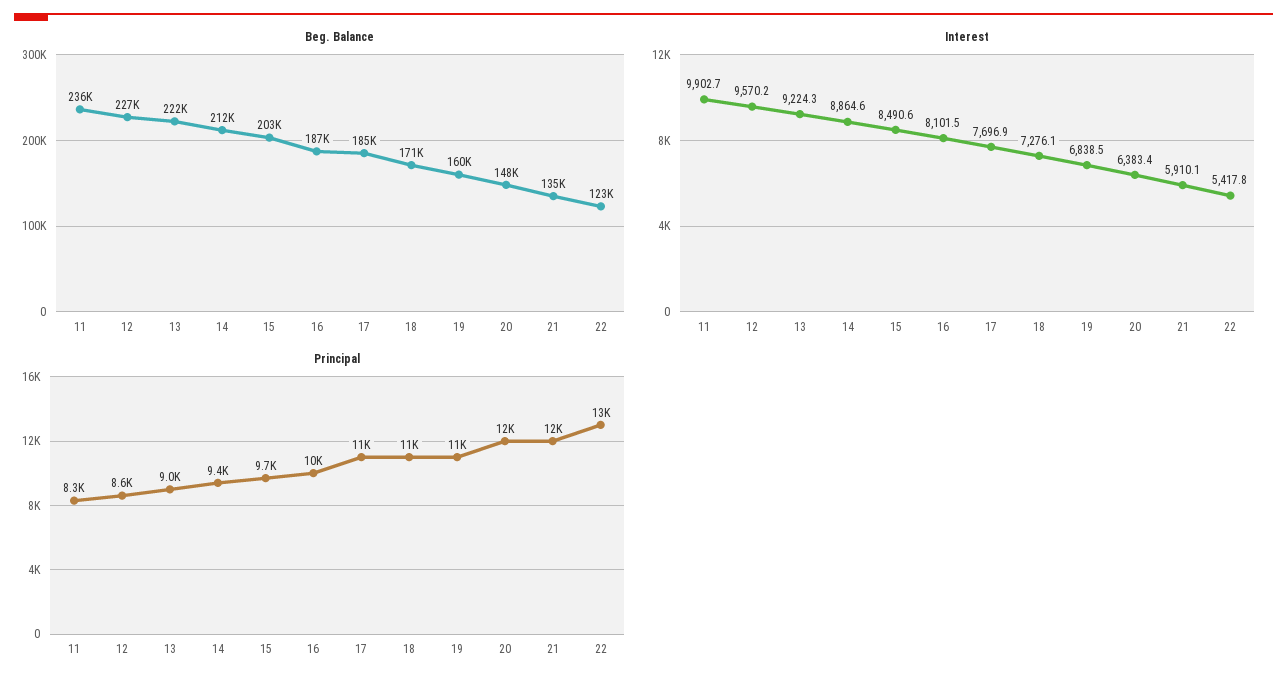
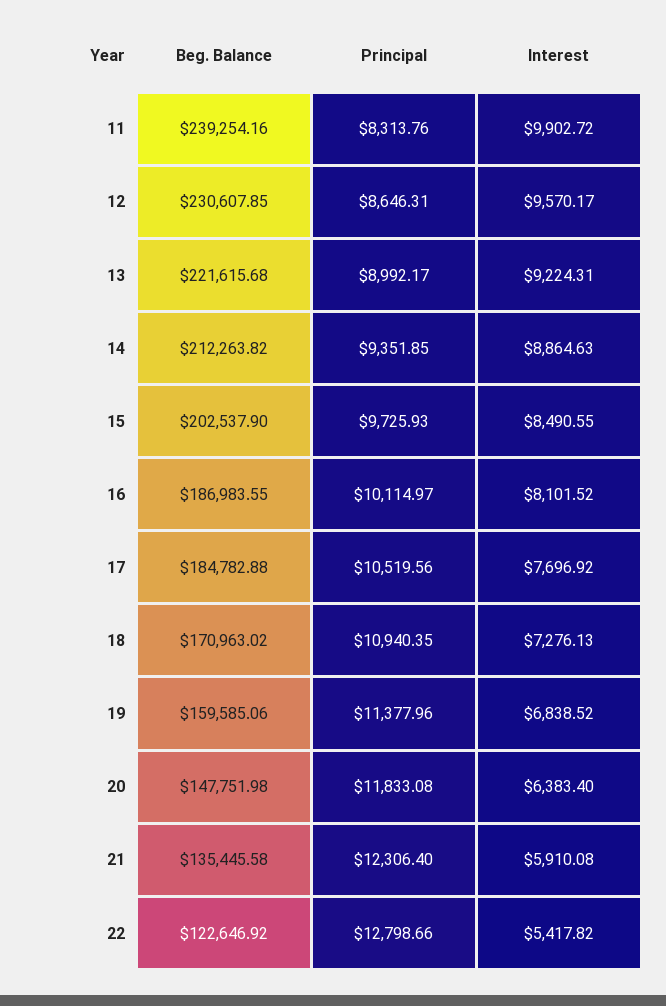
  {
    "Beg. Balance": {
-     "11": 236000,
+     "11": 239254.16,
-     "12": 227000,
+     "12": 230607.85,
      "13": 221615.68,
      "14": 212263.82,
      "15": 202537.9,
      "16": 186983.55,
      "17": 184782.88,
      "18": 170963.02,
      "19": 159585.06,
      "20": 147751.98,
      "21": 135445.58,
      "22": 122646.92
    },
    "Interest": {
      "11": 9902.72,
      "12": 9570.17,
      "13": 9224.31,
      "14": 8864.63,
      "15": 8490.55,
      "16": 8101.52,
      "17": 7696.92,
      "18": 7276.13,
      "19": 6838.52,
      "20": 6383.4,
      "21": 5910.08,
      "22": 5417.82
    },
    "Principal": {
      "11": 8313.76,
      "12": 8646.31,
      "13": 8992.17,
      "14": 9351.85,
      "15": 9725.93,
      "16": 10114.97,
      "17": 10519.56,
      "18": 10940.35,
      "19": 11377.96,
      "20": 11833.08,
      "21": 12306.4,
      "22": 12798.66
    }
  }

